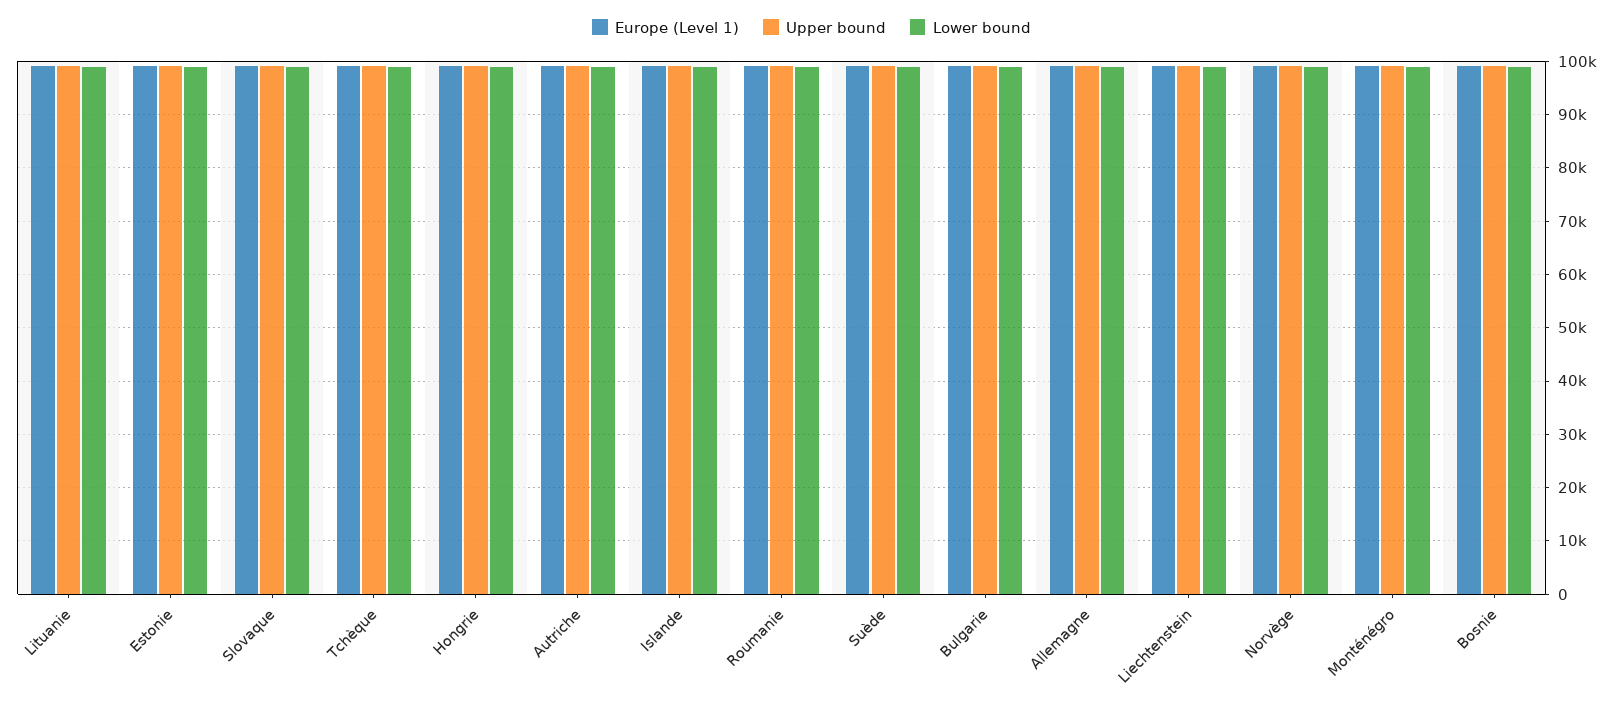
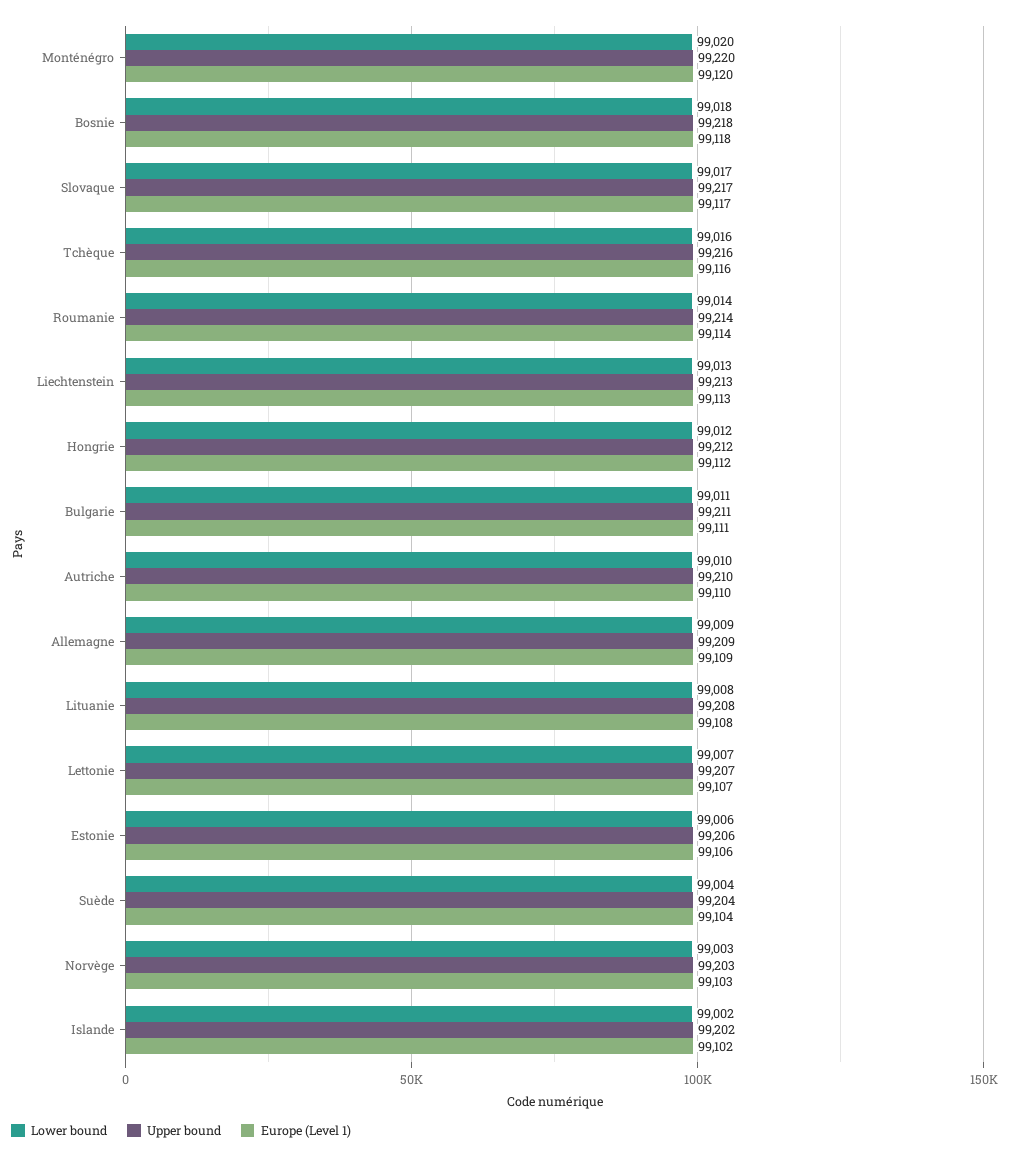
  {
    "Europe (Level 1)": {
      "Lituanie": 99108,
      "Estonie": 99106,
      "Slovaque": 99117,
      "Tchèque": 99116,
      "Hongrie": 99112,
      "Autriche": 99110,
      "Islande": 99102,
      "Roumanie": 99114,
      "Suède": 99104,
      "Bulgarie": 99111,
      "Allemagne": 99109,
      "Liechtenstein": 99113,
      "Norvège": 99103,
      "Monténégro": 99120,
-     "Bosnie": 99118
+     "Bosnie": 99118,
+     "Lettonie": 99107
    },
    "Upper bound": {
      "Lituanie": 99208,
      "Estonie": 99206,
      "Slovaque": 99217,
      "Tchèque": 99216,
      "Hongrie": 99212,
      "Autriche": 99210,
      "Islande": 99202,
      "Roumanie": 99214,
      "Suède": 99204,
      "Bulgarie": 99211,
      "Allemagne": 99209,
      "Liechtenstein": 99213,
      "Norvège": 99203,
      "Monténégro": 99220,
-     "Bosnie": 99218
+     "Bosnie": 99218,
+     "Lettonie": 99207
    },
    "Lower bound": {
      "Lituanie": 99008,
      "Estonie": 99006,
      "Slovaque": 99017,
      "Tchèque": 99016,
      "Hongrie": 99012,
      "Autriche": 99010,
      "Islande": 99002,
      "Roumanie": 99014,
      "Suède": 99004,
      "Bulgarie": 99011,
      "Allemagne": 99009,
      "Liechtenstein": 99013,
      "Norvège": 99003,
      "Monténégro": 99020,
-     "Bosnie": 99018
+     "Bosnie": 99018,
+     "Lettonie": 99007
    }
  }

